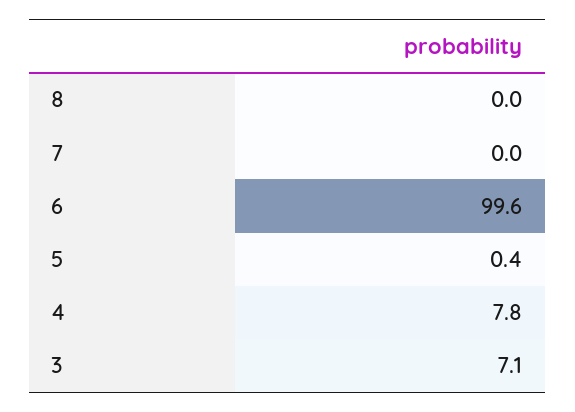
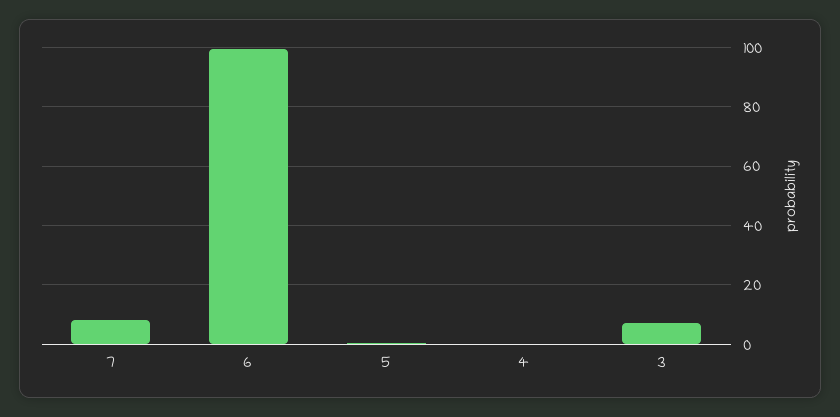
  {
-   "8": 0,
-   "7": 0,
+   "7": 7.5,
    "6": 99.6,
    "5": 0.4,
-   "4": 7.8,
+   "4": 0,
    "3": 7.1
  }

